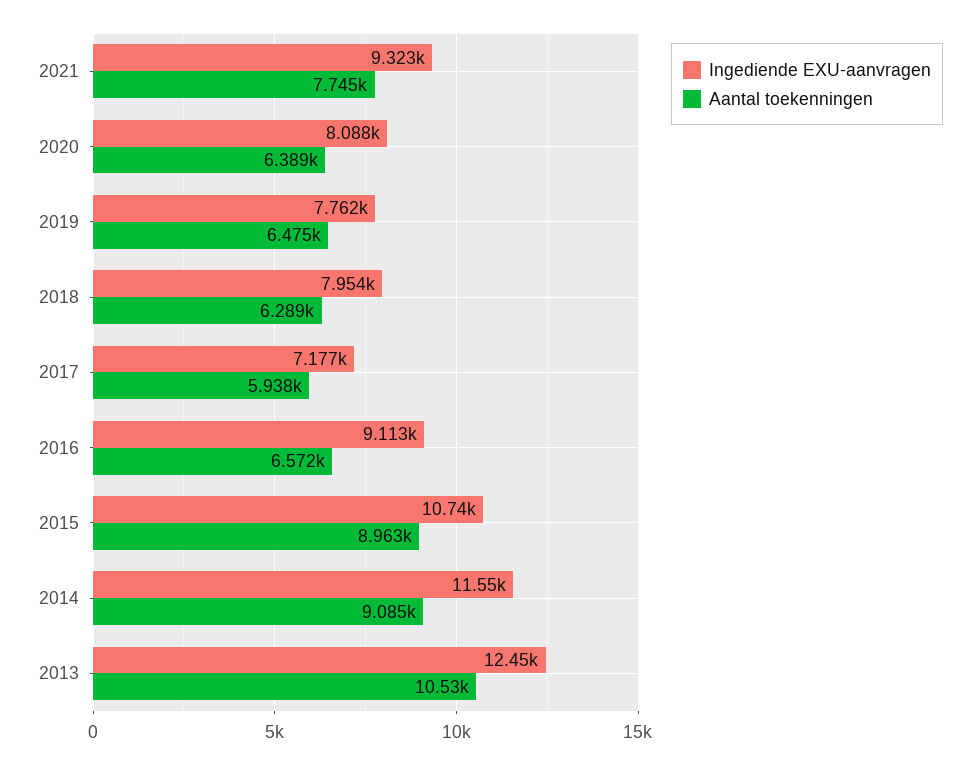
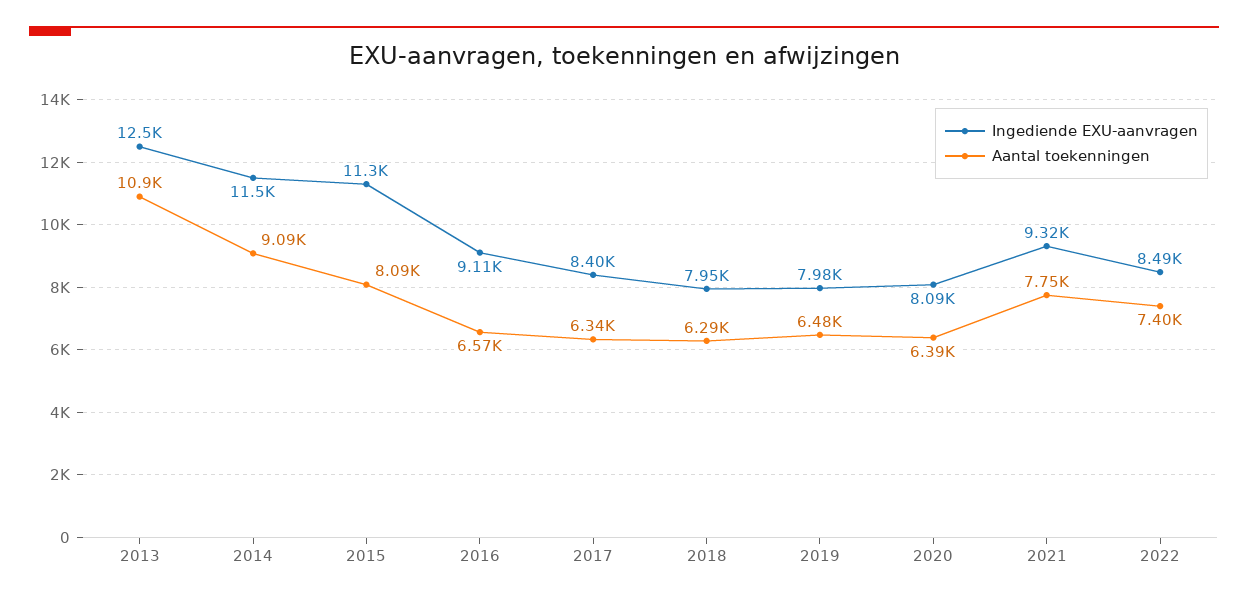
  {
    "Ingediende EXU-aanvragen": {
      "2021": 9323,
      "2020": 8088,
-     "2019": 7762,
+     "2019": 7980,
      "2018": 7954,
-     "2017": 7177,
+     "2017": 8400,
      "2016": 9113,
-     "2015": 10740,
+     "2015": 11300,
      "2014": 11550,
-     "2013": 12450
+     "2013": 12450,
+     "2022": 8490
    },
    "Aantal toekenningen": {
      "2021": 7745,
      "2020": 6389,
      "2019": 6475,
      "2018": 6289,
-     "2017": 5938,
+     "2017": 6340,
      "2016": 6572,
-     "2015": 8963,
+     "2015": 8090,
      "2014": 9085,
-     "2013": 10530
+     "2013": 10900,
+     "2022": 7400
    }
  }

